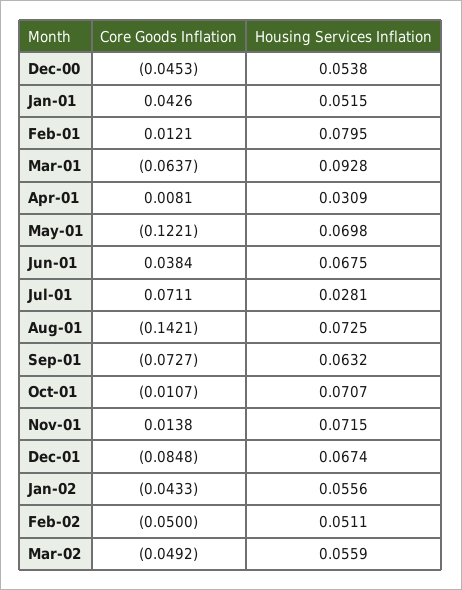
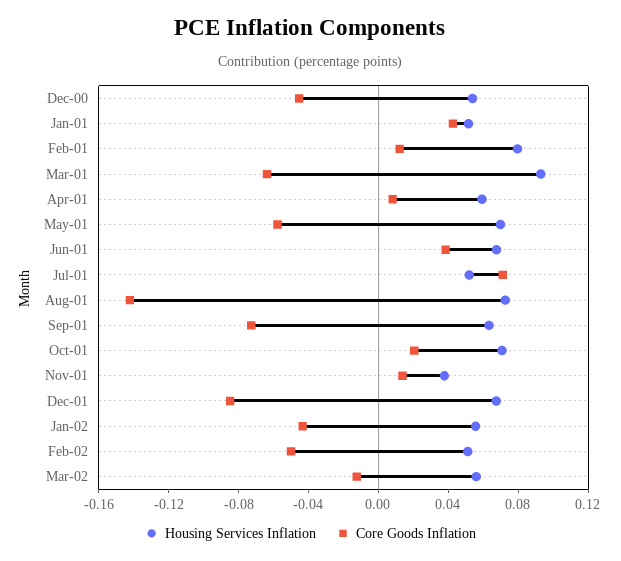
  {
    "Core Goods Inflation": {
      "Dec-00": -0.0453,
      "Jan-01": 0.0426,
      "Feb-01": 0.0121,
      "Mar-01": -0.0637,
      "Apr-01": 0.0081,
-     "May-01": -0.1221,
+     "May-01": -0.06,
      "Jun-01": 0.0384,
      "Jul-01": 0.0711,
      "Aug-01": -0.1421,
      "Sep-01": -0.0727,
-     "Oct-01": -0.0107,
+     "Oct-01": 0.02,
      "Nov-01": 0.0138,
      "Dec-01": -0.0848,
      "Jan-02": -0.0433,
      "Feb-02": -0.05,
-     "Mar-02": -0.0492
+     "Mar-02": -0.01
    },
    "Housing Services Inflation": {
      "Dec-00": 0.0538,
      "Jan-01": 0.0515,
      "Feb-01": 0.0795,
      "Mar-01": 0.0928,
-     "Apr-01": 0.0309,
+     "Apr-01": 0.06,
      "May-01": 0.0698,
      "Jun-01": 0.0675,
-     "Jul-01": 0.0281,
+     "Jul-01": 0.05,
      "Aug-01": 0.0725,
      "Sep-01": 0.0632,
      "Oct-01": 0.0707,
-     "Nov-01": 0.0715,
+     "Nov-01": 0.04,
      "Dec-01": 0.0674,
      "Jan-02": 0.0556,
      "Feb-02": 0.0511,
      "Mar-02": 0.0559
    }
  }

